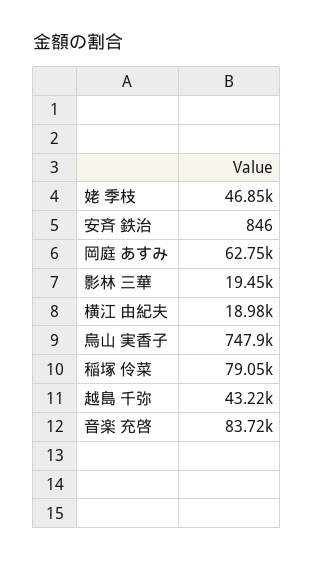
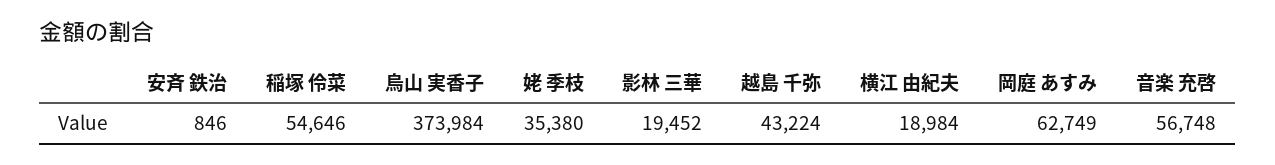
  {
-   "姥 季枝": 46850,
+   "姥 季枝": 35380,
    "安斉 鉄治": 846,
    "岡庭 あすみ": 62749,
    "影林 三華": 19452,
    "横江 由紀夫": 18984,
-   "烏山 実香子": 747900,
+   "烏山 実香子": 373984,
-   "稲塚 伶菜": 79050,
+   "稲塚 伶菜": 54646,
    "越島 千弥": 43224,
-   "音楽 充啓": 83720
+   "音楽 充啓": 56748
  }

